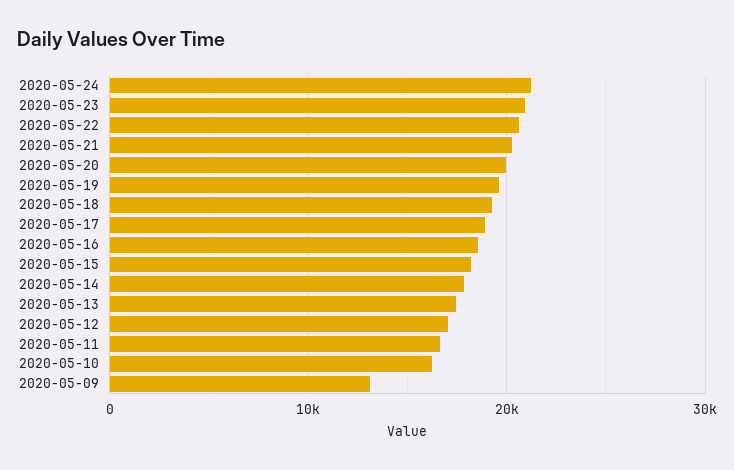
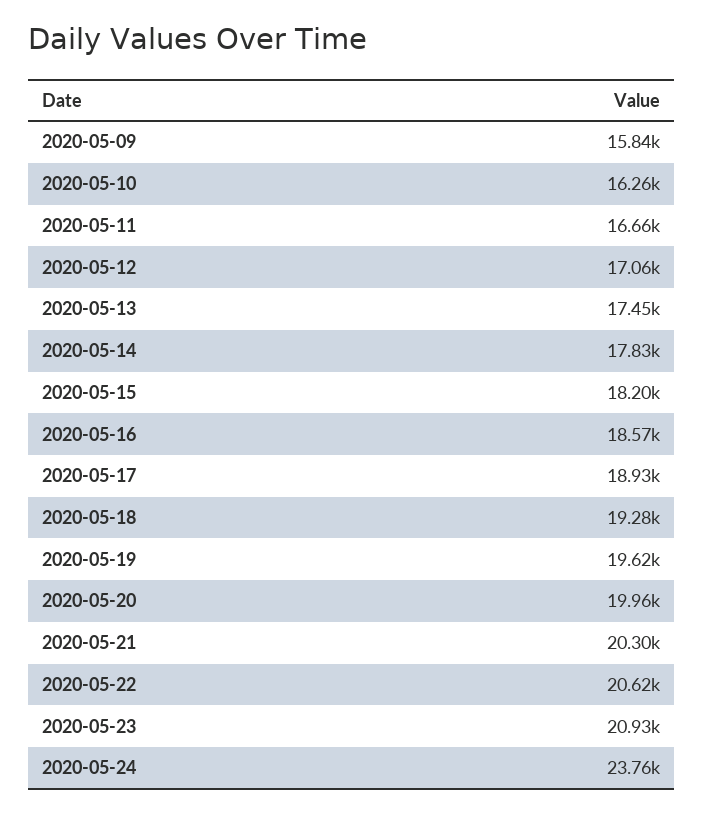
  {
-   "2020-05-24": 21000,
+   "2020-05-24": 23760,
    "2020-05-23": 20930,
    "2020-05-22": 20620,
    "2020-05-21": 20300,
    "2020-05-20": 19960,
    "2020-05-19": 19620,
    "2020-05-18": 19280,
    "2020-05-17": 18930,
    "2020-05-16": 18570,
    "2020-05-15": 18200,
    "2020-05-14": 17830,
    "2020-05-13": 17450,
    "2020-05-12": 17060,
    "2020-05-11": 16660,
    "2020-05-10": 16260,
-   "2020-05-09": 13000
+   "2020-05-09": 15840
  }

